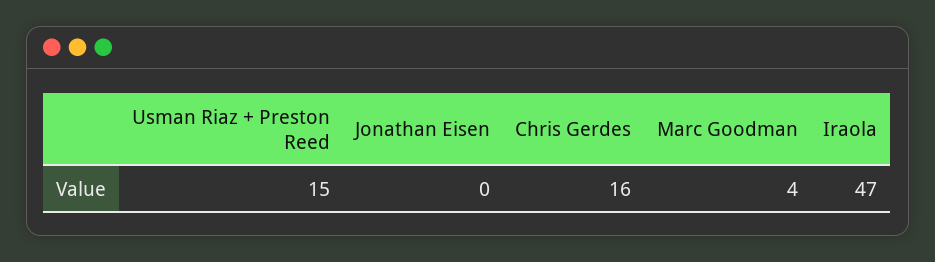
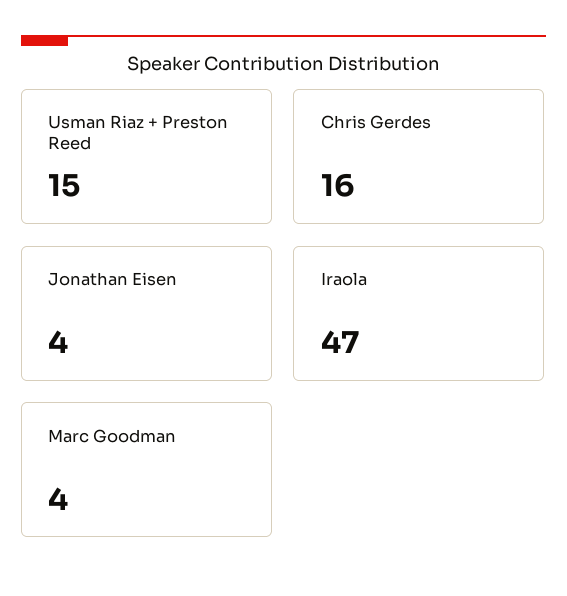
  {
    "Usman Riaz + Preston Reed": 15,
-   "Jonathan Eisen": 0,
+   "Jonathan Eisen": 4,
    "Chris Gerdes": 16,
    "Marc Goodman": 4,
    "Iraola": 47
  }

